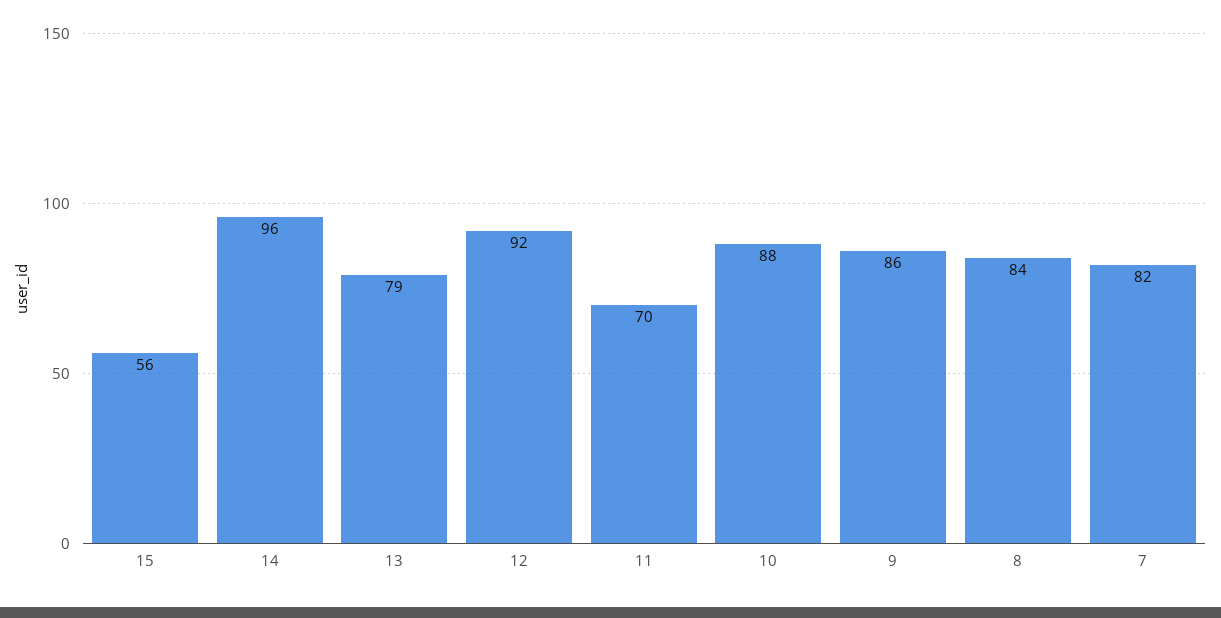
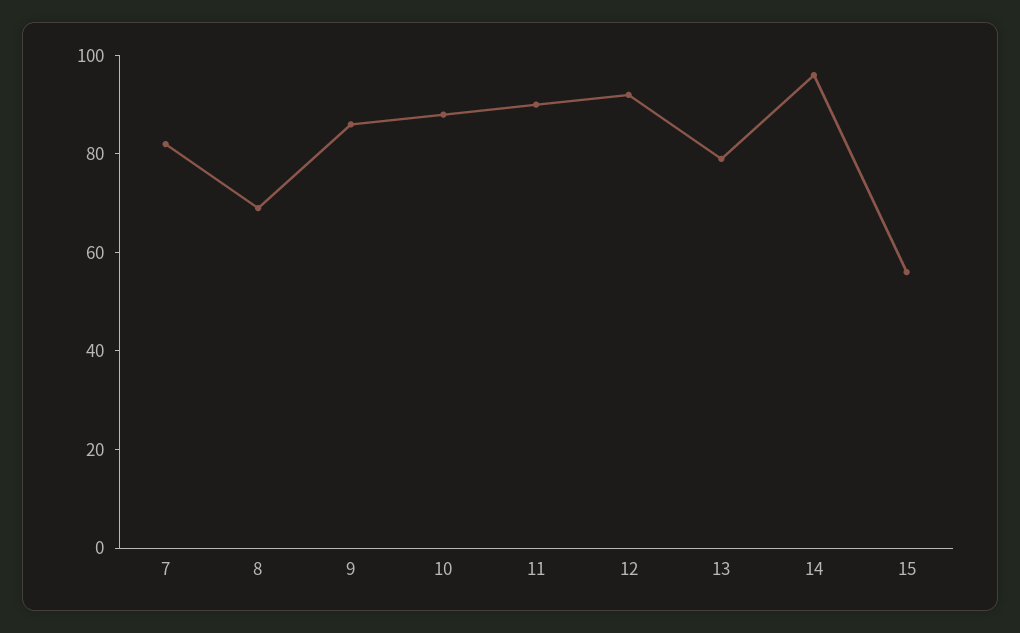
  {
    "15": 56,
    "14": 96,
    "13": 79,
    "12": 92,
-   "11": 70,
+   "11": 90,
    "10": 88,
    "9": 86,
-   "8": 84,
+   "8": 70,
    "7": 82
  }

